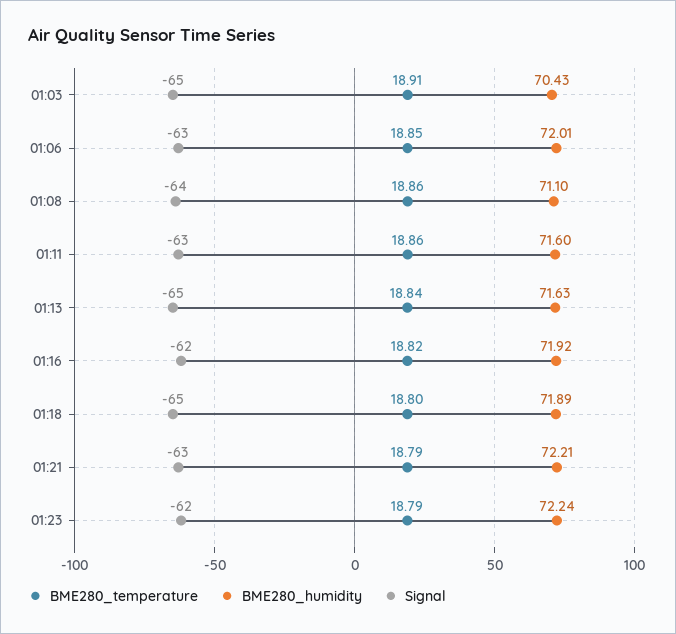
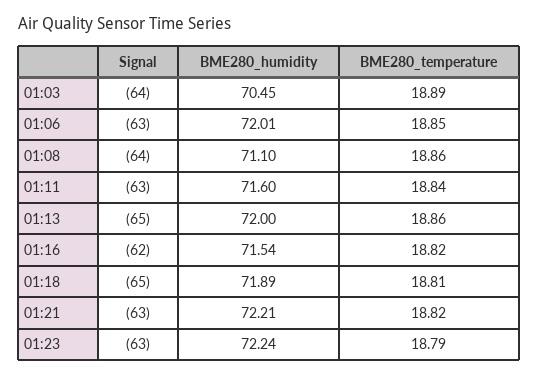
  {
    "BME280_temperature": {
-     "01:03": 18.91,
+     "01:03": 18.89,
      "01:06": 18.85,
      "01:08": 18.86,
-     "01:11": 18.86,
+     "01:11": 18.84,
-     "01:13": 18.84,
+     "01:13": 18.86,
      "01:16": 18.82,
-     "01:18": 18.8,
+     "01:18": 18.81,
-     "01:21": 18.79,
+     "01:21": 18.82,
      "01:23": 18.79
    },
    "BME280_humidity": {
-     "01:03": 70.43,
+     "01:03": 70.45,
      "01:06": 72.01,
      "01:08": 71.1,
      "01:11": 71.6,
-     "01:13": 71.63,
+     "01:13": 72,
-     "01:16": 71.92,
+     "01:16": 71.54,
      "01:18": 71.89,
      "01:21": 72.21,
      "01:23": 72.24
    },
    "Signal": {
-     "01:03": -65,
+     "01:03": -64,
      "01:06": -63,
      "01:08": -64,
      "01:11": -63,
      "01:13": -65,
      "01:16": -62,
      "01:18": -65,
      "01:21": -63,
-     "01:23": -62
+     "01:23": -63
    }
  }

